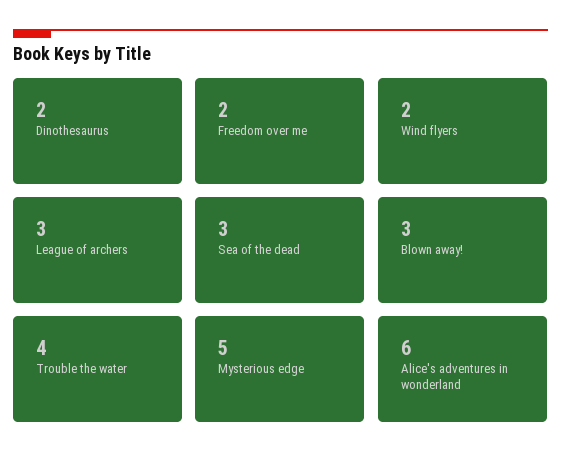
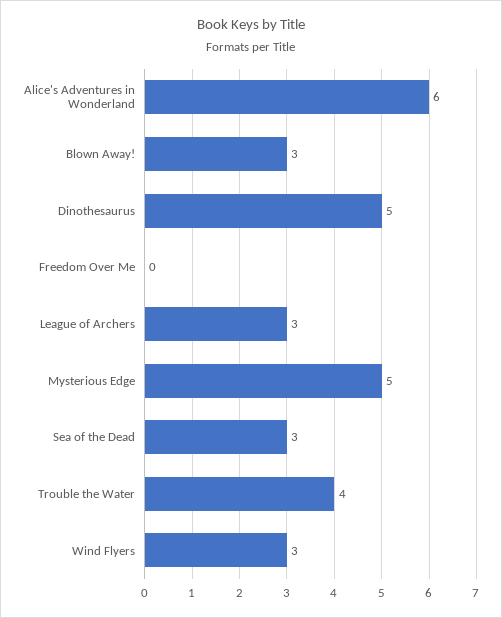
  {
-   "Dinothesaurus": 2,
+   "Dinothesaurus": 5,
-   "Freedom over me": 2,
+   "Freedom over me": 0,
-   "Wind flyers": 2,
+   "Wind flyers": 3,
    "League of archers": 3,
    "Sea of the dead": 3,
    "Blown away!": 3,
    "Trouble the water": 4,
    "Mysterious edge": 5,
    "Alice's adventures in wonderland": 6
  }

